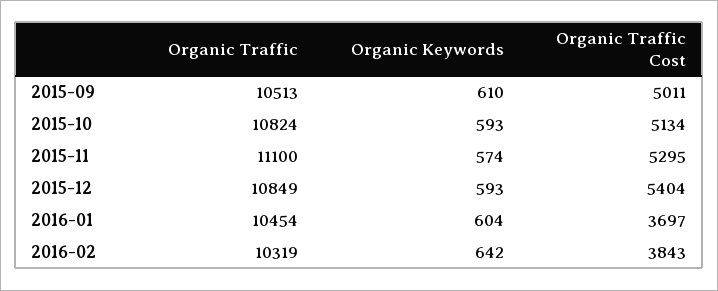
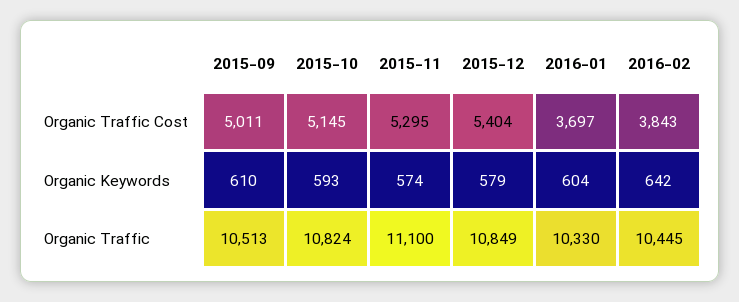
  {
    "Organic Traffic": {
      "2015-09": 10513,
      "2015-10": 10824,
      "2015-11": 11100,
      "2015-12": 10849,
-     "2016-01": 10454,
+     "2016-01": 10330,
-     "2016-02": 10319
+     "2016-02": 10445
    },
    "Organic Keywords": {
      "2015-09": 610,
      "2015-10": 593,
      "2015-11": 574,
-     "2015-12": 593,
+     "2015-12": 579,
      "2016-01": 604,
      "2016-02": 642
    },
    "Organic Traffic Cost": {
      "2015-09": 5011,
-     "2015-10": 5134,
+     "2015-10": 5145,
      "2015-11": 5295,
      "2015-12": 5404,
      "2016-01": 3697,
      "2016-02": 3843
    }
  }

